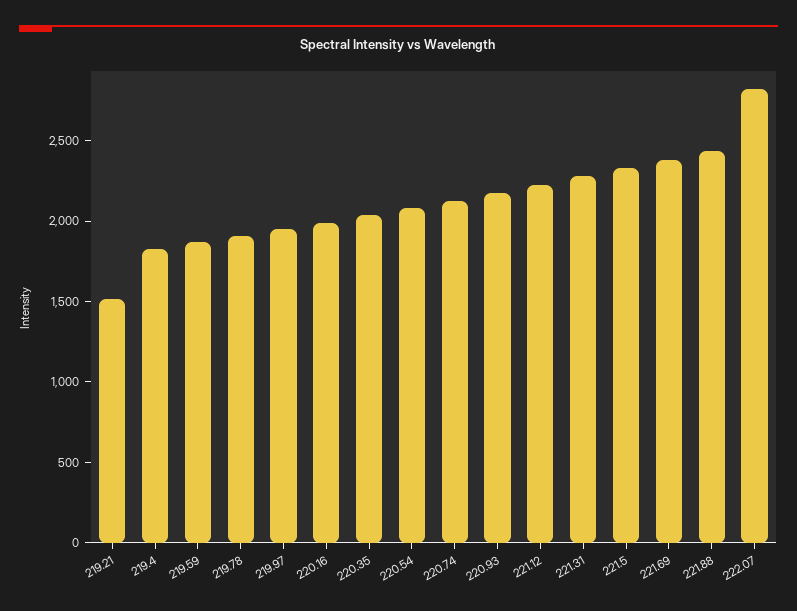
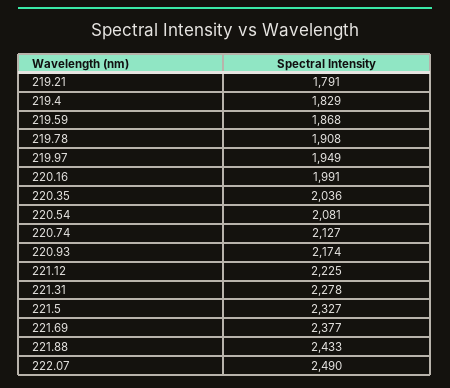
  {
-   "219.21": 1500,
+   "219.21": 1791,
    "219.4": 1829,
    "219.59": 1868,
    "219.78": 1908,
    "219.97": 1949,
    "220.16": 1991,
    "220.35": 2036,
    "220.54": 2081,
    "220.74": 2127,
    "220.93": 2174,
    "221.12": 2225,
    "221.31": 2278,
    "221.5": 2327,
    "221.69": 2377,
    "221.88": 2433,
-   "222.07": 2800
+   "222.07": 2490
  }

